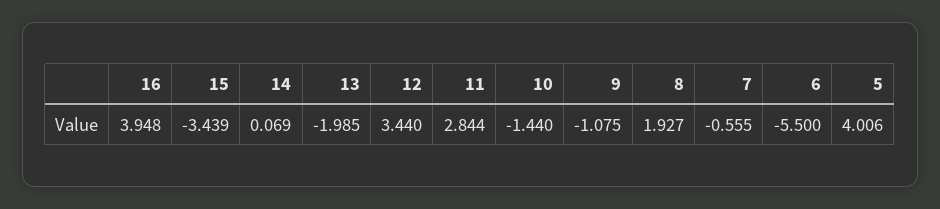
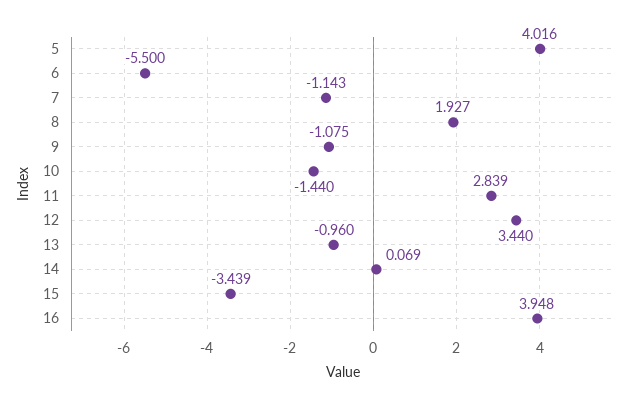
  {
    "16": 3.948,
    "15": -3.439,
    "14": 0.069,
-   "13": -1.985,
+   "13": -0.96,
    "12": 3.44,
-   "11": 2.844,
+   "11": 2.839,
    "10": -1.44,
    "9": -1.075,
    "8": 1.927,
-   "7": -0.555,
+   "7": -1.143,
    "6": -5.5,
-   "5": 4.006
+   "5": 4.016
  }

